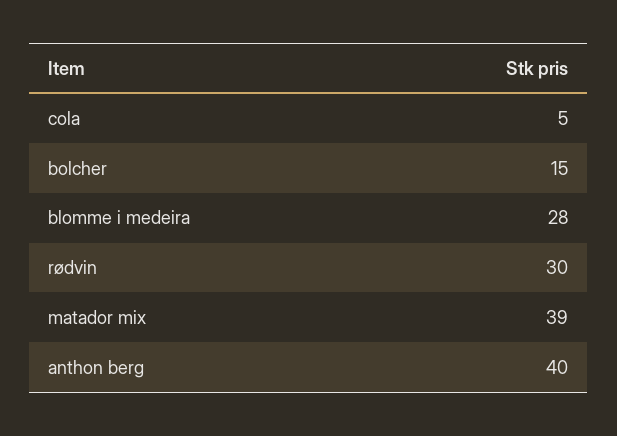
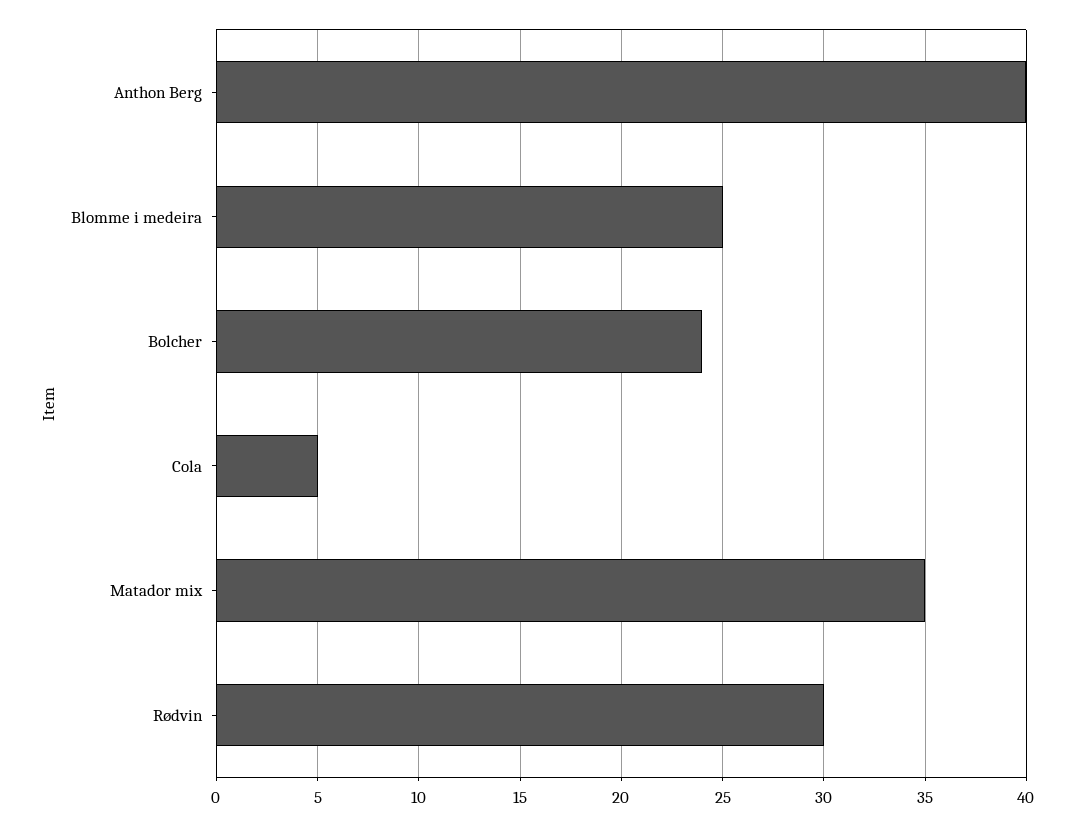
  {
    "cola": 5,
-   "bolcher": 15,
+   "bolcher": 24,
-   "blomme i medeira": 28,
+   "blomme i medeira": 25,
    "rødvin": 30,
-   "matador mix": 39,
+   "matador mix": 35,
    "anthon berg": 40
  }

